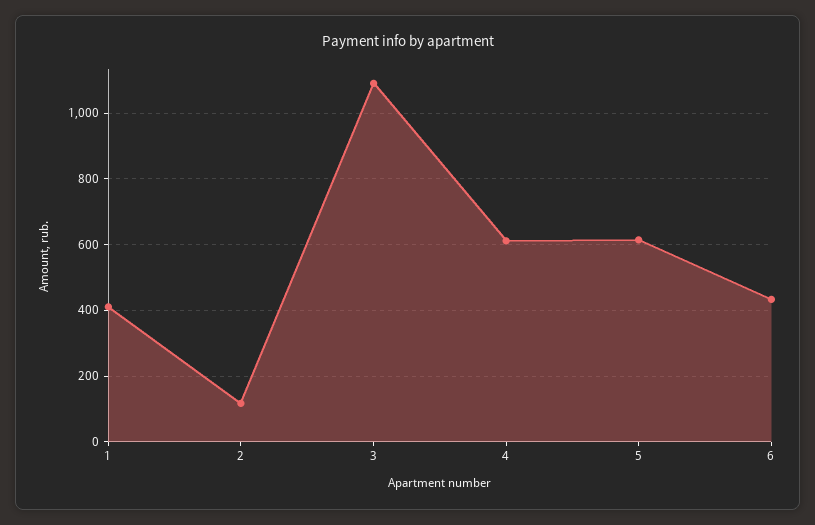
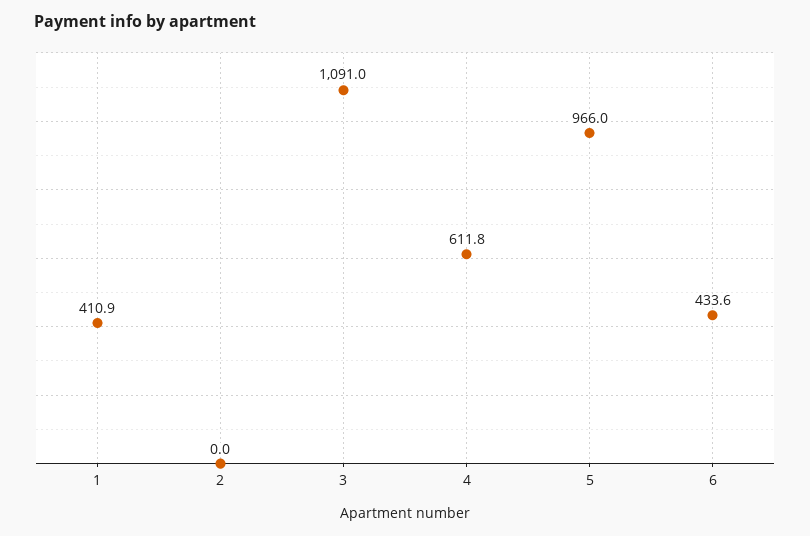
  {
    "1": 410.9,
-   "2": 120,
+   "2": 0,
    "3": 1091,
    "4": 611.8,
-   "5": 620,
+   "5": 966,
    "6": 433.6
  }

